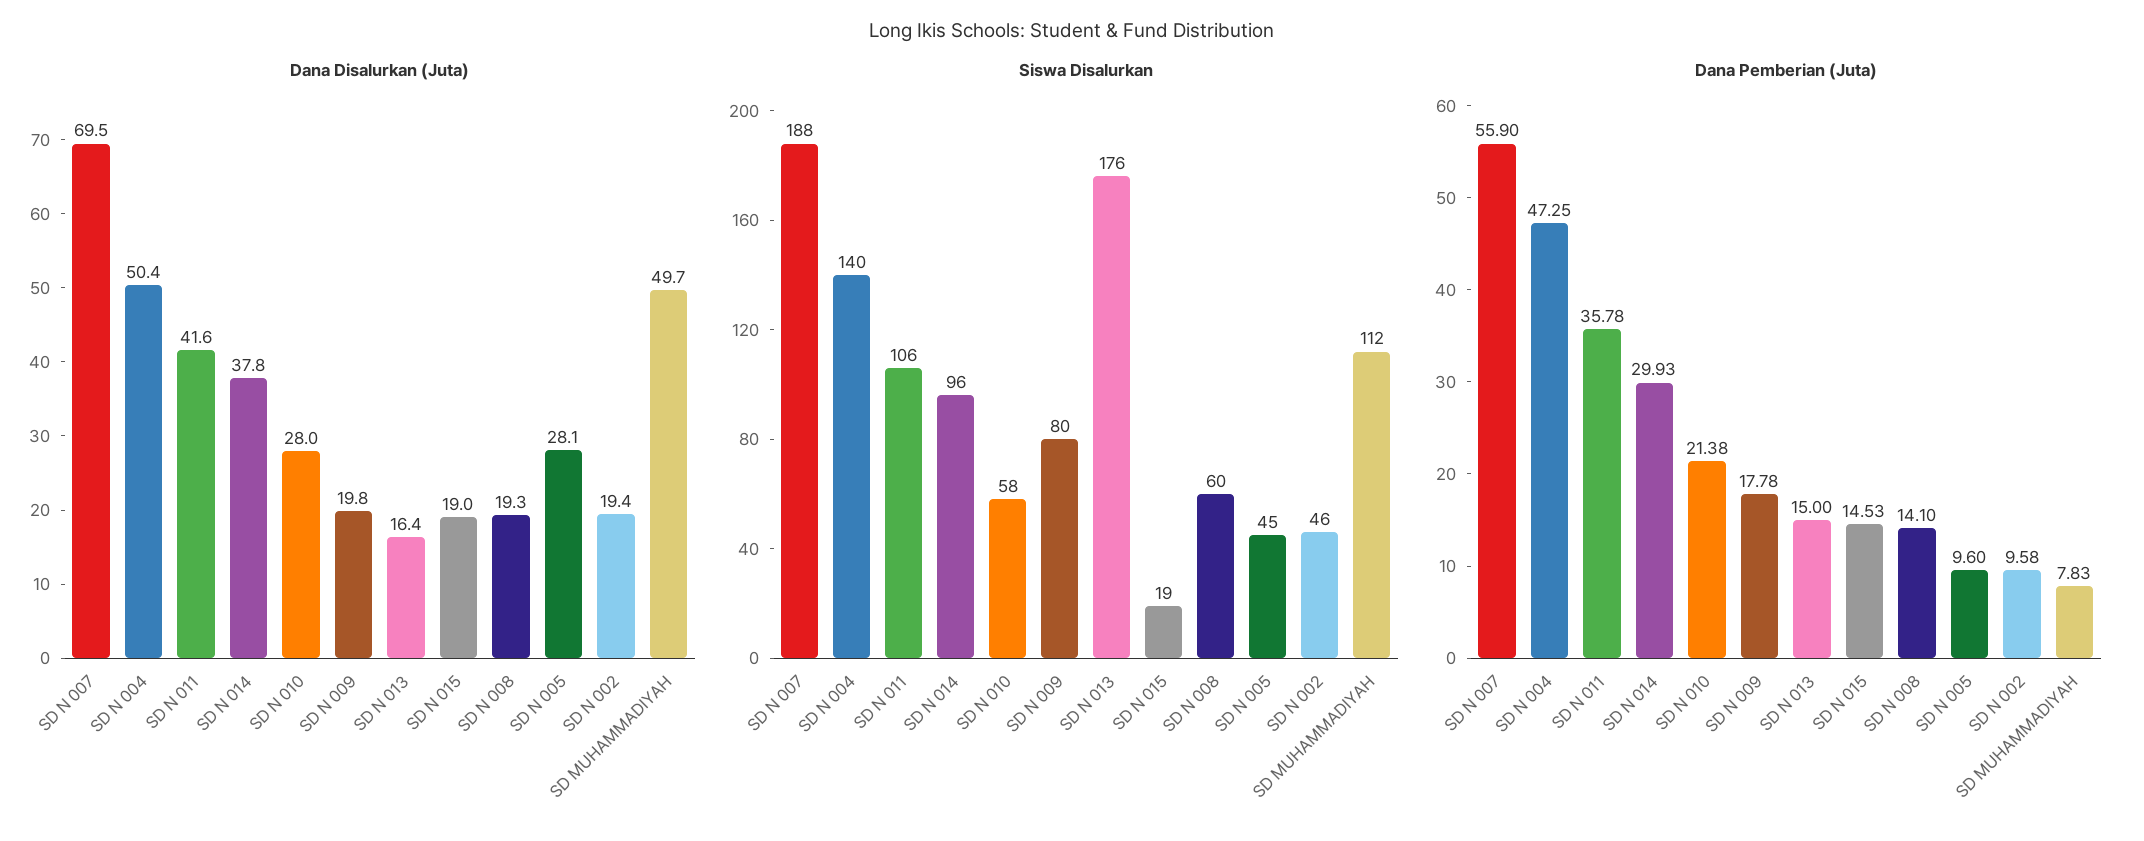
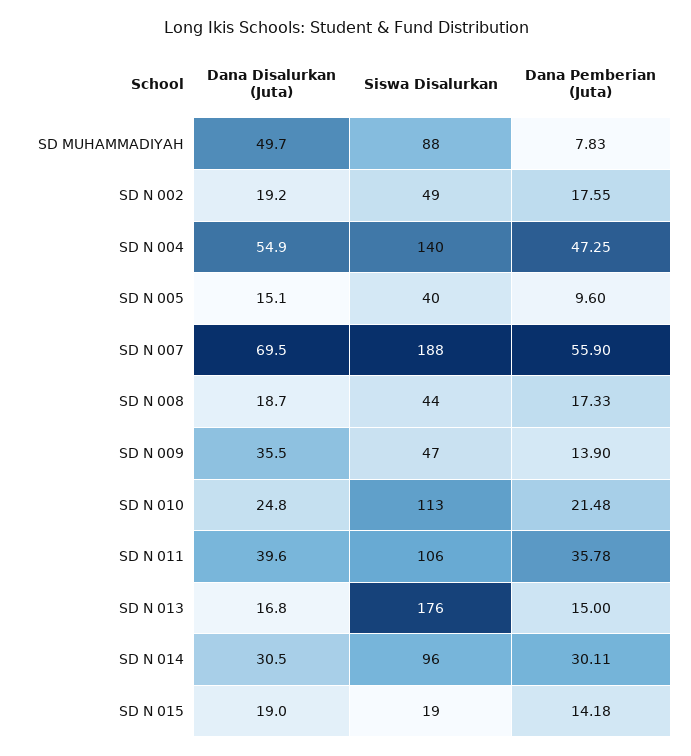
  {
    "Dana Disalurkan (Juta)": {
      "SD N 007": 69.5,
-     "SD N 004": 50.4,
+     "SD N 004": 54.9,
-     "SD N 011": 41.6,
+     "SD N 011": 39.6,
-     "SD N 014": 37.8,
+     "SD N 014": 30.5,
-     "SD N 010": 28,
+     "SD N 010": 24.8,
-     "SD N 009": 19.8,
+     "SD N 009": 35.5,
-     "SD N 013": 16.4,
+     "SD N 013": 16.8,
      "SD N 015": 19,
-     "SD N 008": 19.3,
+     "SD N 008": 18.7,
-     "SD N 005": 28.1,
+     "SD N 005": 15.1,
-     "SD N 002": 19.4,
+     "SD N 002": 19.2,
      "SD MUHAMMADIYAH": 49.7
    },
    "Siswa Disalurkan": {
      "SD N 007": 188,
      "SD N 004": 140,
      "SD N 011": 106,
      "SD N 014": 96,
-     "SD N 010": 58,
+     "SD N 010": 113,
-     "SD N 009": 80,
+     "SD N 009": 47,
      "SD N 013": 176,
      "SD N 015": 19,
-     "SD N 008": 60,
+     "SD N 008": 44,
-     "SD N 005": 45,
+     "SD N 005": 40,
-     "SD N 002": 46,
+     "SD N 002": 49,
-     "SD MUHAMMADIYAH": 112
+     "SD MUHAMMADIYAH": 88
    },
    "Dana Pemberian (Juta)": {
      "SD N 007": 55.9,
      "SD N 004": 47.25,
      "SD N 011": 35.78,
-     "SD N 014": 29.93,
+     "SD N 014": 30.11,
-     "SD N 010": 21.38,
+     "SD N 010": 21.48,
-     "SD N 009": 17.78,
+     "SD N 009": 13.9,
      "SD N 013": 15,
-     "SD N 015": 14.53,
+     "SD N 015": 14.18,
-     "SD N 008": 14.1,
+     "SD N 008": 17.33,
      "SD N 005": 9.6,
-     "SD N 002": 9.58,
+     "SD N 002": 17.55,
      "SD MUHAMMADIYAH": 7.83
    }
  }

